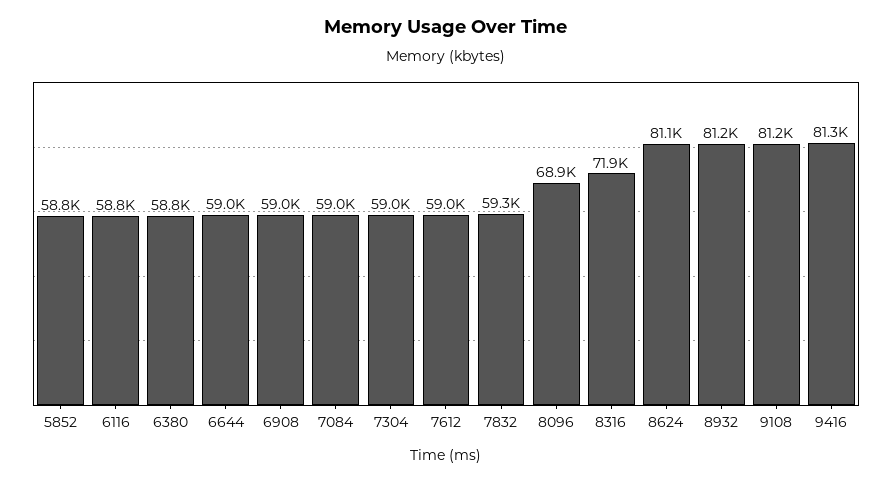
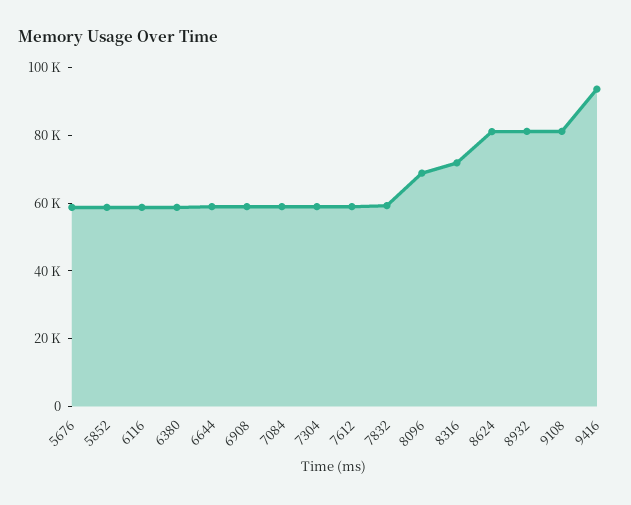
  {
    "5852": 58800,
    "6116": 58800,
    "6380": 58800,
    "6644": 59000,
    "6908": 59000,
    "7084": 59000,
    "7304": 59000,
    "7612": 59000,
    "7832": 59300,
    "8096": 68900,
    "8316": 71900,
    "8624": 81100,
    "8932": 81200,
    "9108": 81200,
-   "9416": 81300
+   "9416": 95000,
+   "5676": 60000
  }

